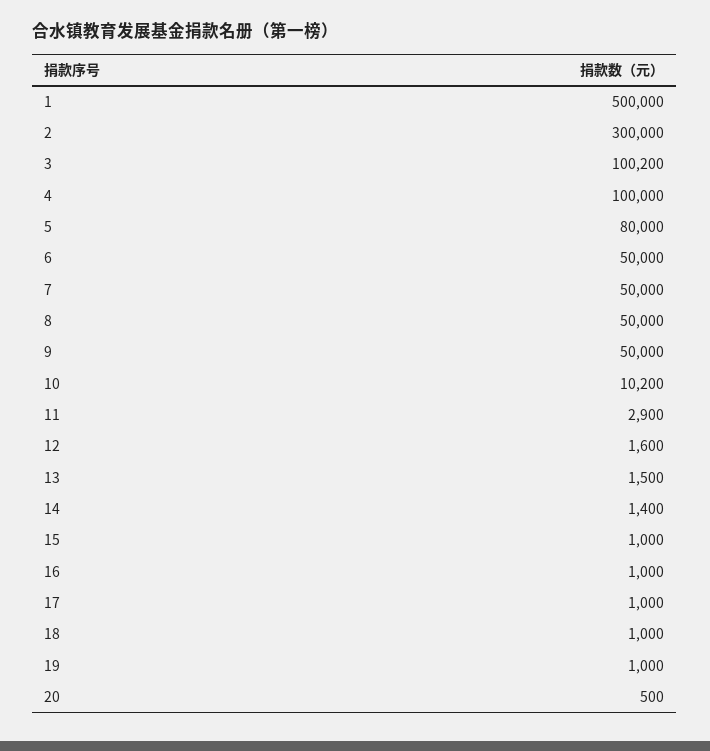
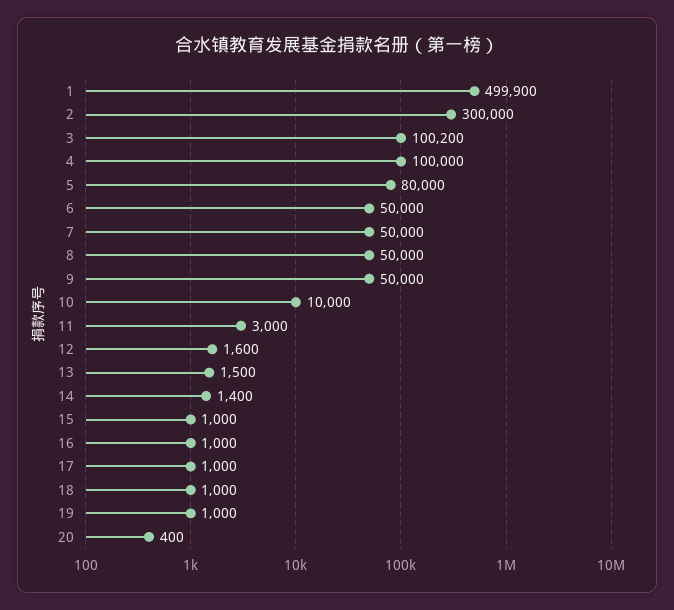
  {
-   "1": 500000,
+   "1": 499900,
    "2": 300000,
    "3": 100200,
    "4": 100000,
    "5": 80000,
    "6": 50000,
    "7": 50000,
    "8": 50000,
    "9": 50000,
-   "10": 10200,
+   "10": 10000,
-   "11": 2900,
+   "11": 3000,
    "12": 1600,
    "13": 1500,
    "14": 1400,
    "15": 1000,
    "16": 1000,
    "17": 1000,
    "18": 1000,
    "19": 1000,
-   "20": 500
+   "20": 400
  }

